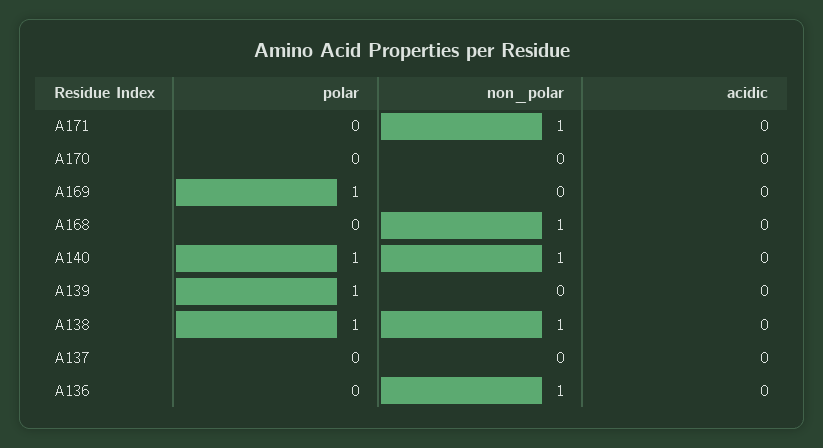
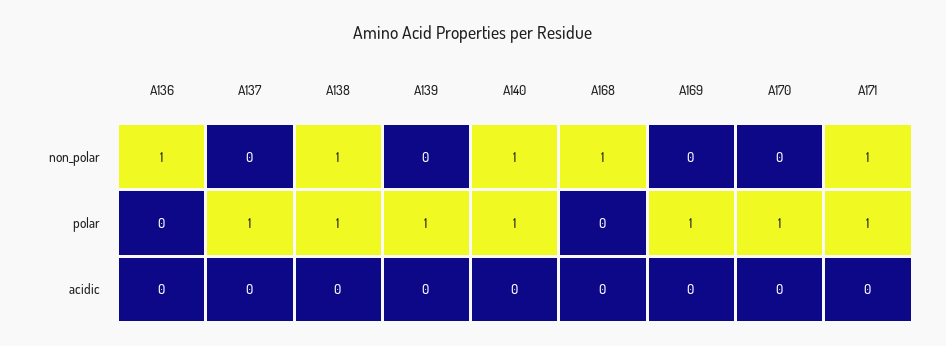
  {
    "polar": {
-     "A171": 0,
+     "A171": 1,
-     "A170": 0,
+     "A170": 1,
      "A169": 1,
      "A168": 0,
      "A140": 1,
      "A139": 1,
      "A138": 1,
-     "A137": 0,
+     "A137": 1,
      "A136": 0
    },
    "non_polar": {
      "A171": 1,
      "A170": 0,
      "A169": 0,
      "A168": 1,
      "A140": 1,
      "A139": 0,
      "A138": 1,
      "A137": 0,
      "A136": 1
    },
    "acidic": {
      "A171": 0,
      "A170": 0,
      "A169": 0,
      "A168": 0,
      "A140": 0,
      "A139": 0,
      "A138": 0,
      "A137": 0,
      "A136": 0
    }
  }

